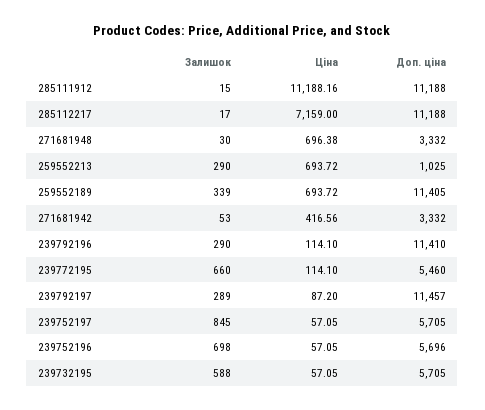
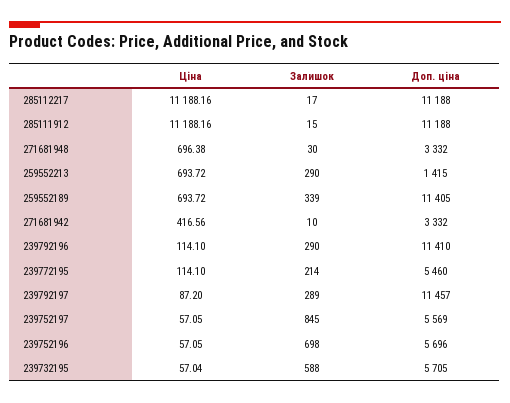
  {
    "Залишок": {
      "285111912": 15,
      "285112217": 17,
      "271681948": 30,
      "259552213": 290,
      "259552189": 339,
-     "271681942": 53,
+     "271681942": 10,
      "239792196": 290,
-     "239772195": 660,
+     "239772195": 214,
      "239792197": 289,
      "239752197": 845,
      "239752196": 698,
      "239732195": 588
    },
    "Ціна": {
      "285111912": 11188.16,
-     "285112217": 7159,
+     "285112217": 11188.16,
      "271681948": 696.38,
      "259552213": 693.72,
      "259552189": 693.72,
      "271681942": 416.56,
      "239792196": 114.1,
      "239772195": 114.1,
      "239792197": 87.2,
      "239752197": 57.05,
      "239752196": 57.05,
-     "239732195": 57.05
+     "239732195": 57.04
    },
    "Доп. ціна": {
      "285111912": 11188,
      "285112217": 11188,
      "271681948": 3332,
-     "259552213": 1025,
+     "259552213": 1415,
      "259552189": 11405,
      "271681942": 3332,
      "239792196": 11410,
      "239772195": 5460,
      "239792197": 11457,
-     "239752197": 5705,
+     "239752197": 5569,
      "239752196": 5696,
      "239732195": 5705
    }
  }

